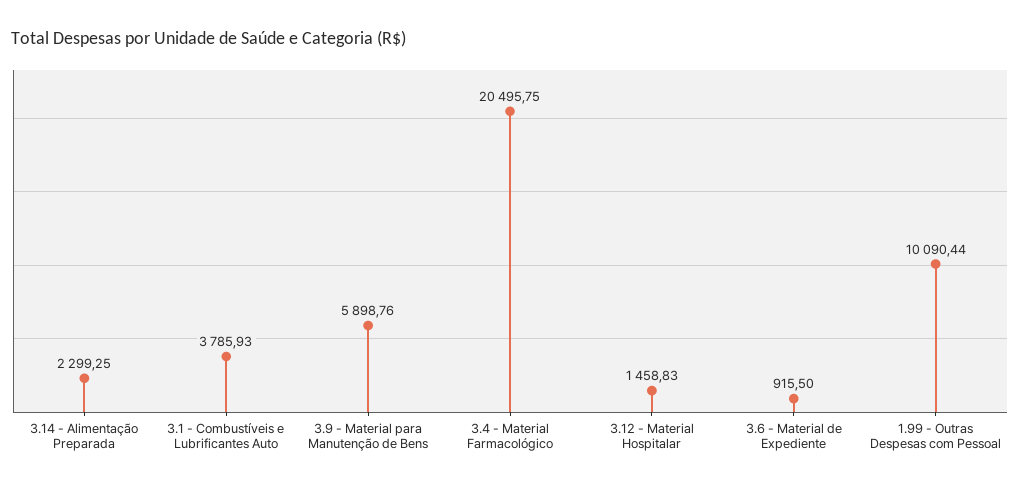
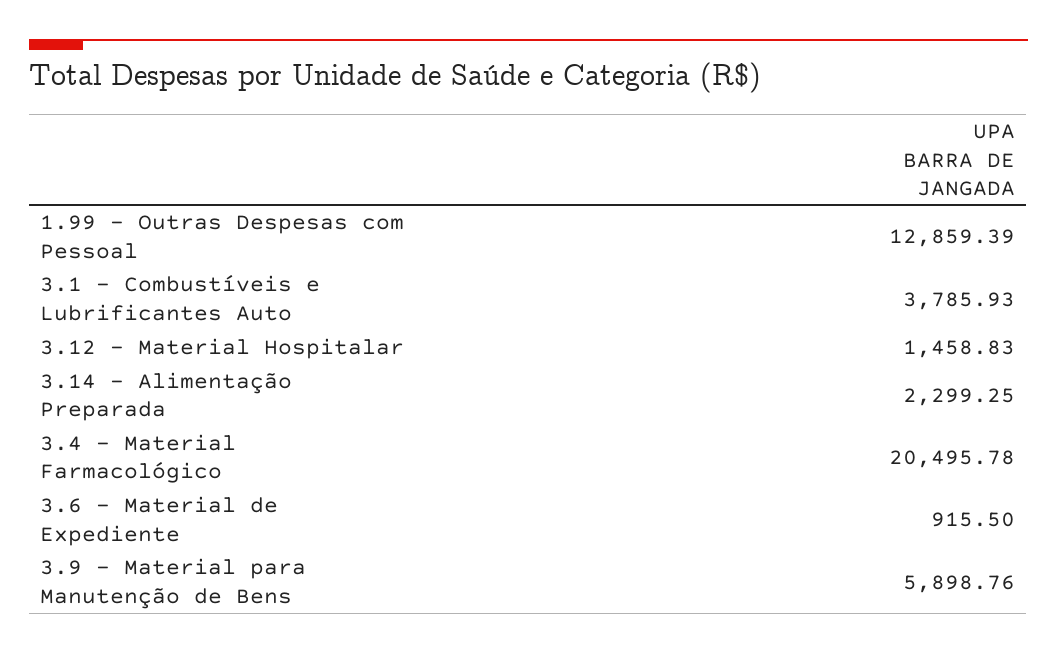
  {
    "3.14 - Alimentação Preparada": 2299.25,
    "3.1 - Combustíveis e Lubrificantes Auto": 3785.93,
    "3.9 - Material para Manutenção de Bens": 5898.76,
-   "3.4 - Material Farmacológico": 20495.75,
+   "3.4 - Material Farmacológico": 20495.78,
    "3.12 - Material Hospitalar": 1458.83,
    "3.6 - Material de Expediente": 915.5,
-   "1.99 - Outras Despesas com Pessoal": 10090.44
+   "1.99 - Outras Despesas com Pessoal": 12859.39
  }

